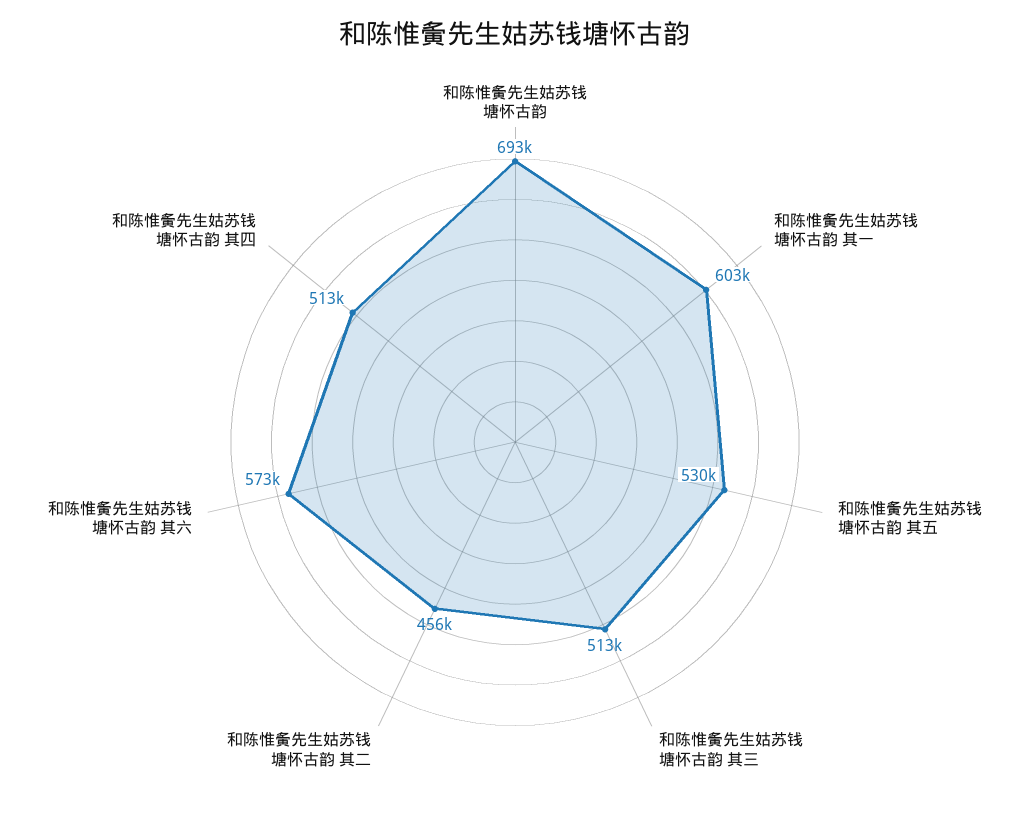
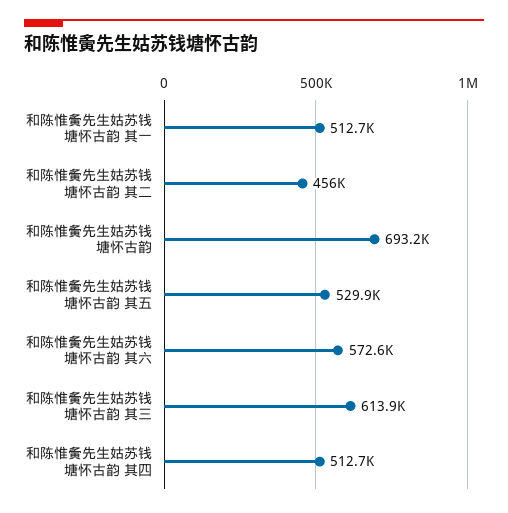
  {
    "和陈惟夤先生姑苏钱塘怀古韵": 693200,
-   "和陈惟夤先生姑苏钱塘怀古韵 其一": 603000,
+   "和陈惟夤先生姑苏钱塘怀古韵 其一": 512700,
    "和陈惟夤先生姑苏钱塘怀古韵 其五": 529900,
-   "和陈惟夤先生姑苏钱塘怀古韵 其三": 513000,
+   "和陈惟夤先生姑苏钱塘怀古韵 其三": 613900,
    "和陈惟夤先生姑苏钱塘怀古韵 其二": 456000,
    "和陈惟夤先生姑苏钱塘怀古韵 其六": 572600,
    "和陈惟夤先生姑苏钱塘怀古韵 其四": 512700
  }

